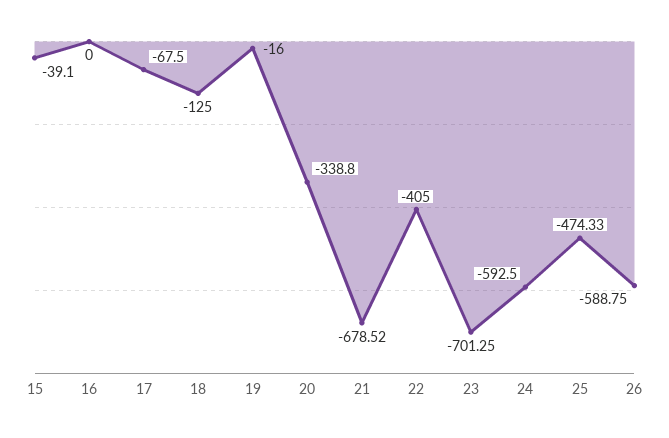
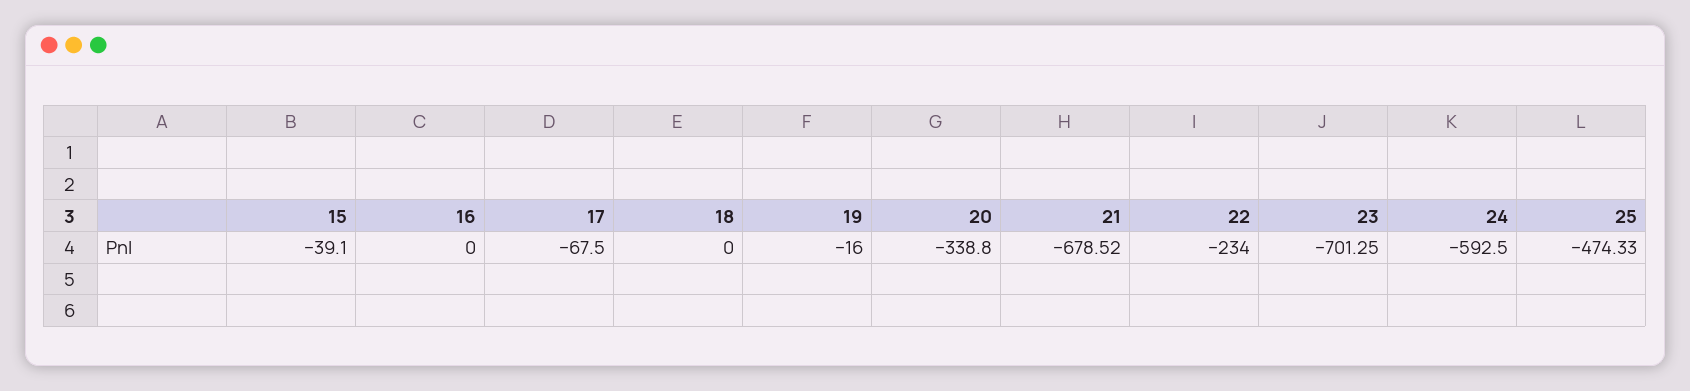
  {
    "15": -39.1,
    "16": 0,
    "17": -67.5,
-   "18": -125,
+   "18": 0,
    "19": -16,
    "20": -338.8,
    "21": -678.52,
-   "22": -405,
+   "22": -234,
    "23": -701.25,
    "24": -592.5,
-   "25": -474.33,
+   "25": -474.33
-   "26": -588.75
  }

